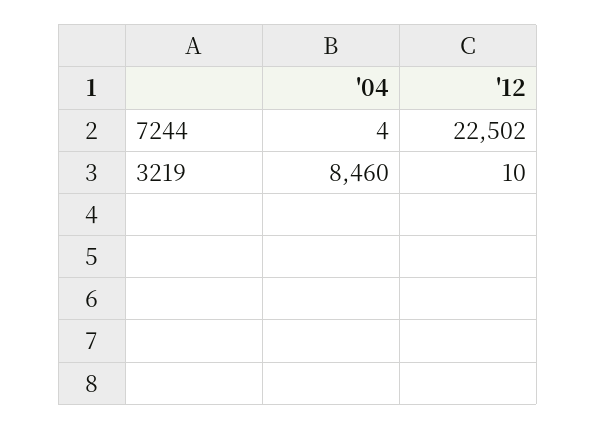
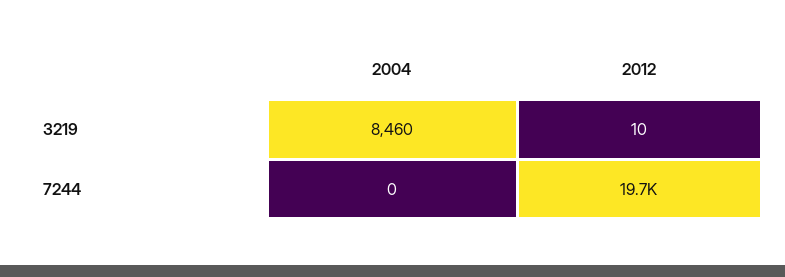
  {
    "'04": {
-     "7244": 4,
+     "7244": 0,
      "3219": 8460
    },
    "'12": {
-     "7244": 22502,
+     "7244": 19700,
      "3219": 10
    }
  }

